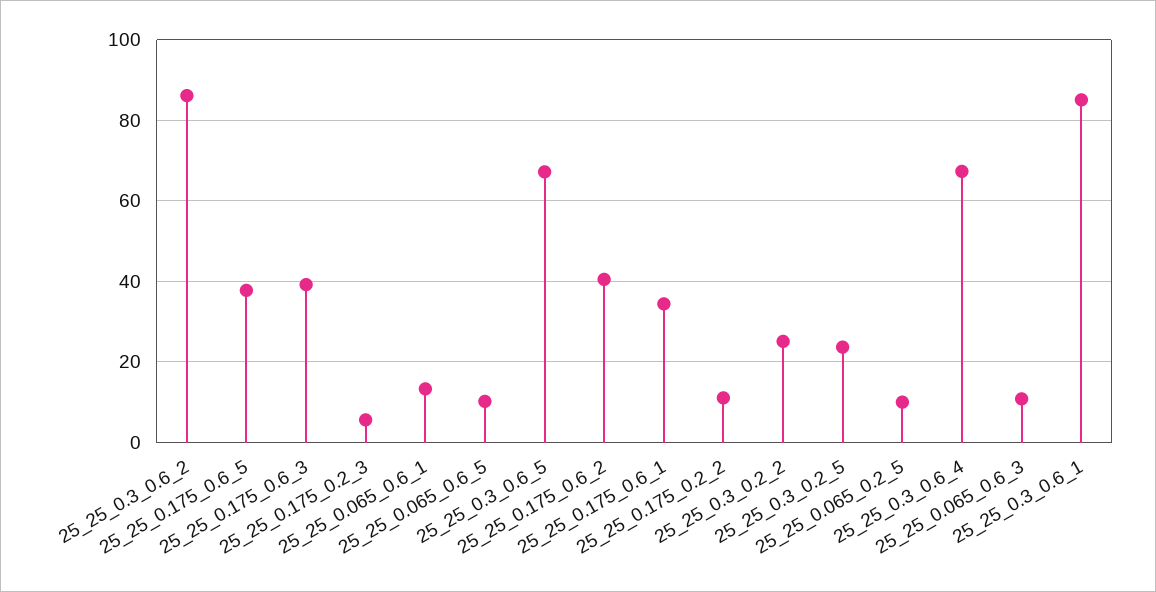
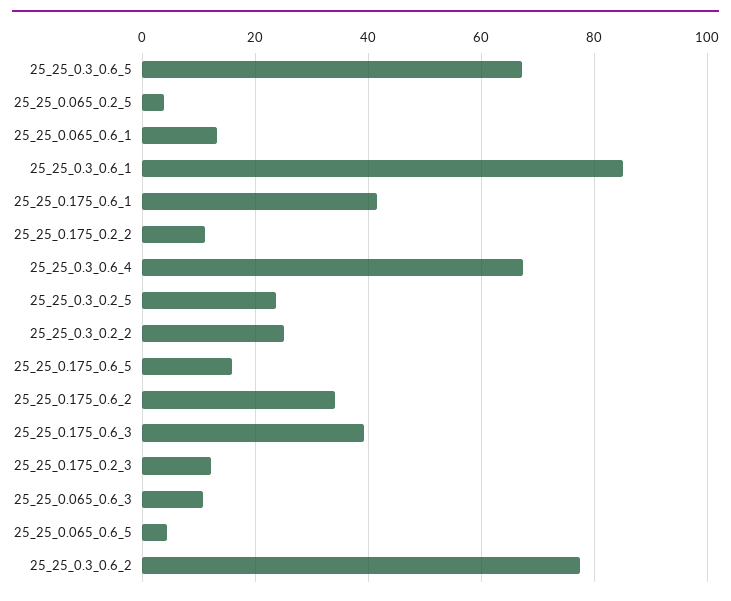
  {
-   "25_25_0.3_0.6_2": 86,
+   "25_25_0.3_0.6_2": 78,
-   "25_25_0.175_0.6_5": 38,
+   "25_25_0.175_0.6_5": 16,
    "25_25_0.175_0.6_3": 40,
-   "25_25_0.175_0.2_3": 6,
+   "25_25_0.175_0.2_3": 12,
    "25_25_0.065_0.6_1": 14,
-   "25_25_0.065_0.6_5": 10,
+   "25_25_0.065_0.6_5": 4,
    "25_25_0.3_0.6_5": 68,
-   "25_25_0.175_0.6_2": 40,
+   "25_25_0.175_0.6_2": 34,
-   "25_25_0.175_0.6_1": 34,
+   "25_25_0.175_0.6_1": 42,
    "25_25_0.175_0.2_2": 12,
    "25_25_0.3_0.2_2": 26,
    "25_25_0.3_0.2_5": 24,
-   "25_25_0.065_0.2_5": 10,
+   "25_25_0.065_0.2_5": 4,
    "25_25_0.3_0.6_4": 68,
    "25_25_0.065_0.6_3": 10,
    "25_25_0.3_0.6_1": 86
  }

